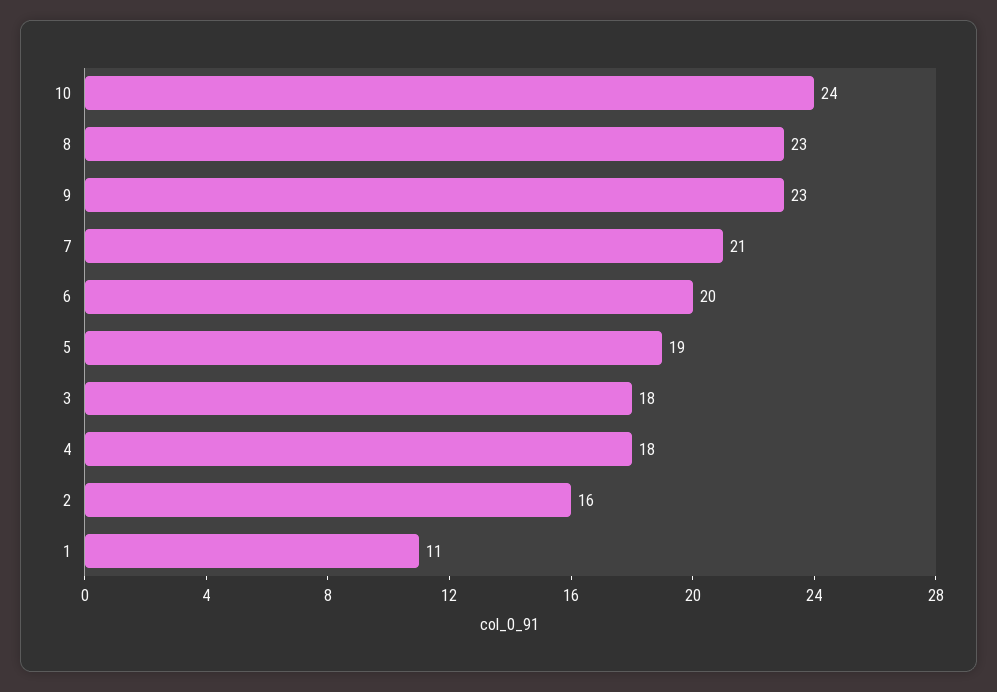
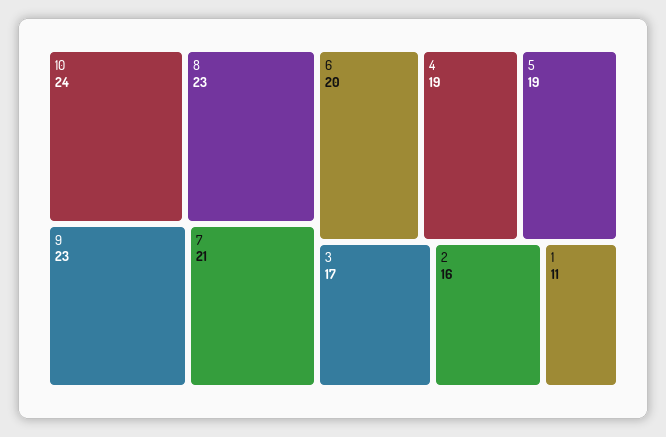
  {
    "10": 24,
    "8": 23,
    "9": 23,
    "7": 21,
    "6": 20,
    "5": 19,
-   "3": 18,
+   "3": 17,
-   "4": 18,
+   "4": 19,
    "2": 16,
    "1": 11
  }

